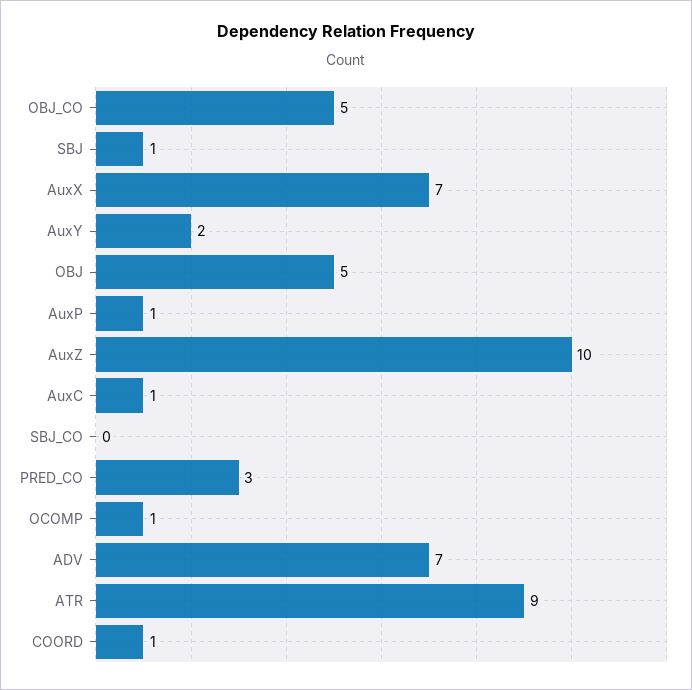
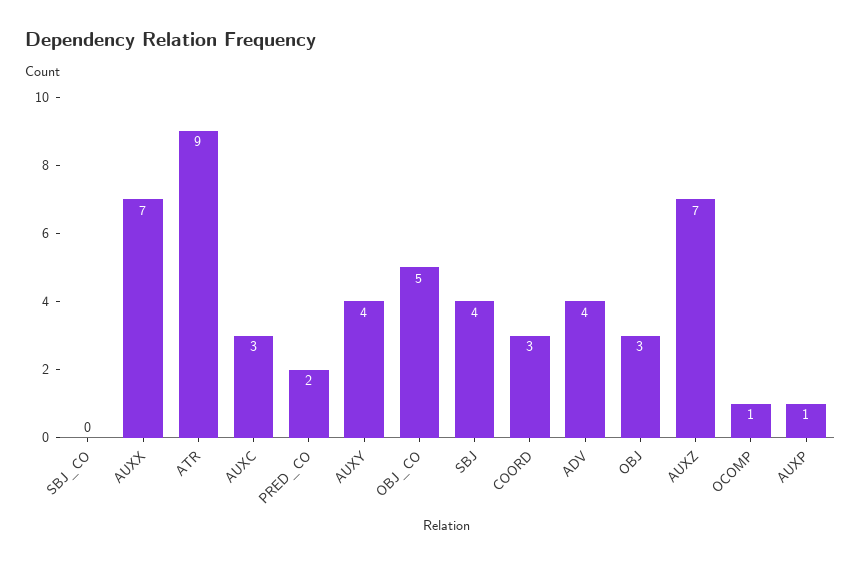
  {
    "OBJ_CO": 5,
-   "SBJ": 1,
+   "SBJ": 4,
    "AuxX": 7,
-   "AuxY": 2,
+   "AuxY": 4,
-   "OBJ": 5,
+   "OBJ": 3,
    "AuxP": 1,
-   "AuxZ": 10,
+   "AuxZ": 7,
-   "AuxC": 1,
+   "AuxC": 3,
    "SBJ_CO": 0,
-   "PRED_CO": 3,
+   "PRED_CO": 2,
    "OCOMP": 1,
-   "ADV": 7,
+   "ADV": 4,
    "ATR": 9,
-   "COORD": 1
+   "COORD": 3
  }

